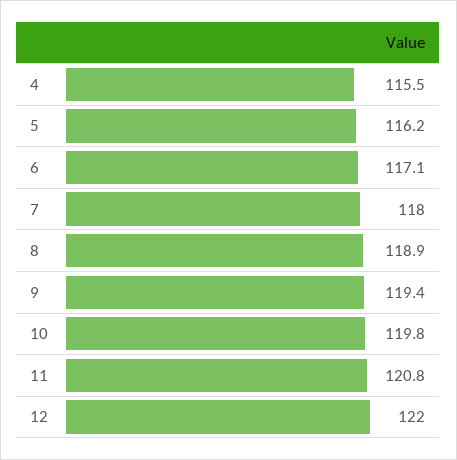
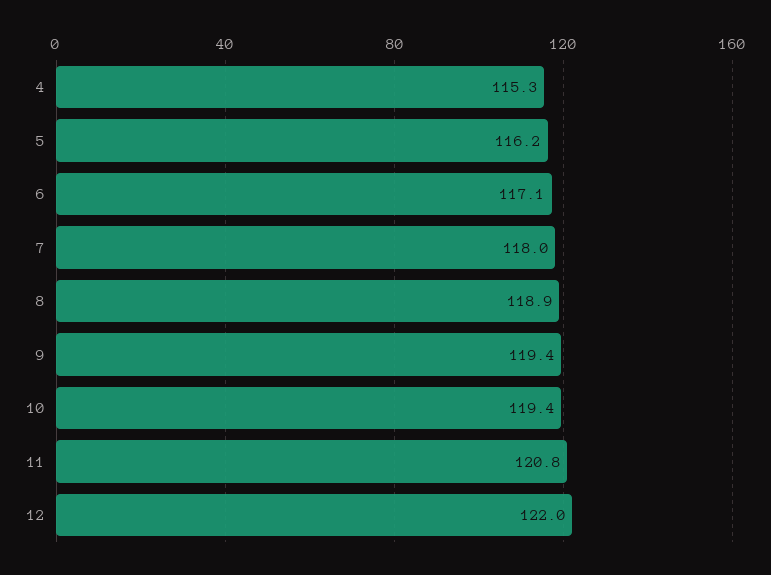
  {
-   "4": 115.5,
+   "4": 115.3,
    "5": 116.2,
    "6": 117.1,
    "7": 118,
    "8": 118.9,
    "9": 119.4,
-   "10": 119.8,
+   "10": 119.4,
    "11": 120.8,
    "12": 122
  }

